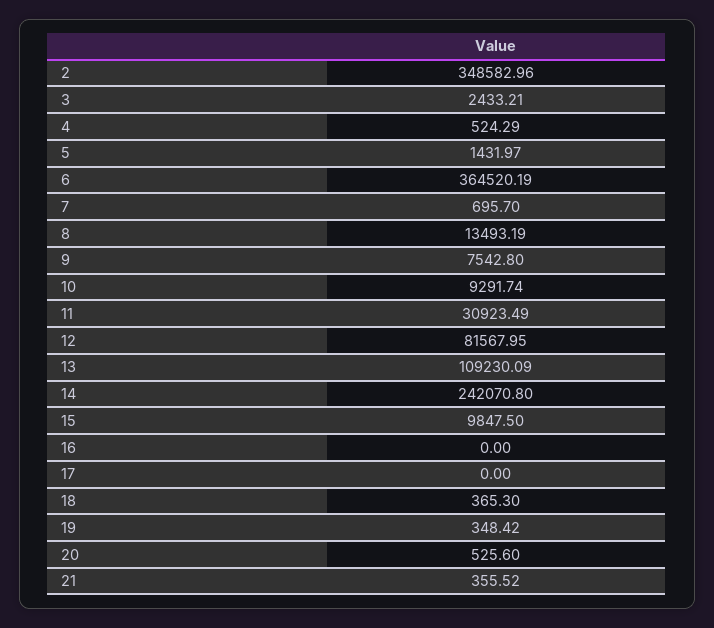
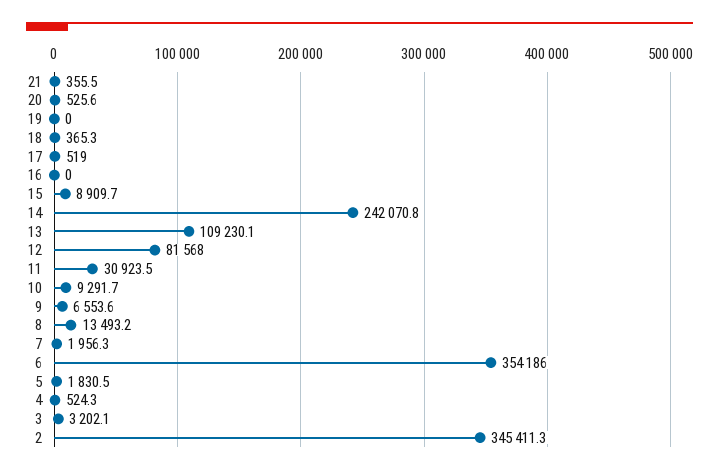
  {
-   "2": 348582.96,
+   "2": 345411.3,
-   "3": 2433.21,
+   "3": 3202.1,
    "4": 524.29,
-   "5": 1431.97,
+   "5": 1830.5,
-   "6": 364520.19,
+   "6": 354186,
-   "7": 695.7,
+   "7": 1956.3,
    "8": 13493.19,
-   "9": 7542.8,
+   "9": 6553.6,
    "10": 9291.74,
    "11": 30923.49,
    "12": 81567.95,
    "13": 109230.09,
    "14": 242070.8,
-   "15": 9847.5,
+   "15": 8909.7,
    "16": 0,
-   "17": 0,
+   "17": 519,
    "18": 365.3,
-   "19": 348.42,
+   "19": 0,
    "20": 525.6,
    "21": 355.52
  }

